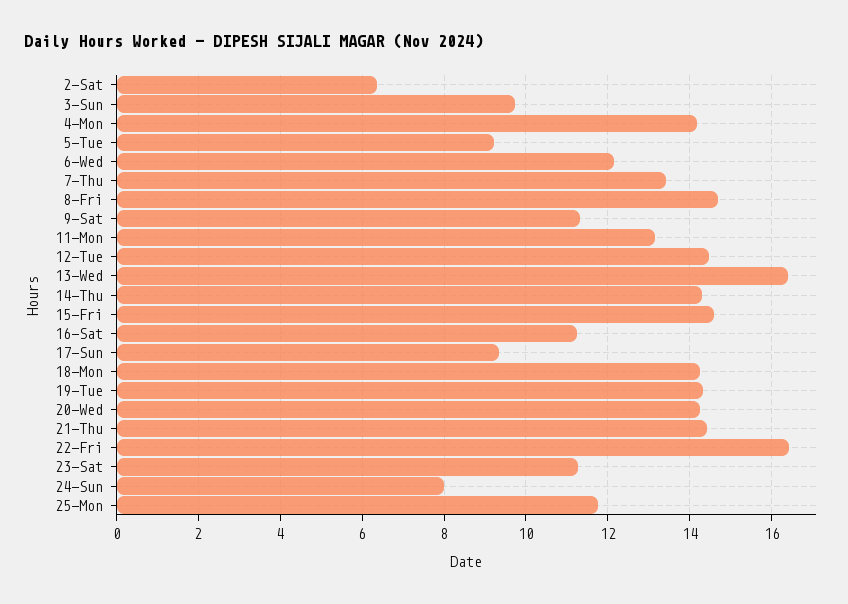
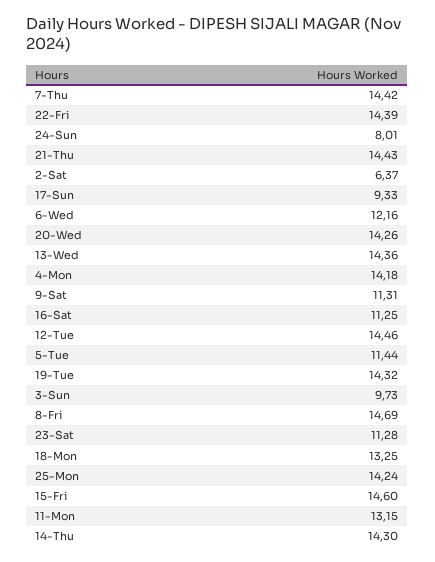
  {
    "2-Sat": 6.37,
    "3-Sun": 9.73,
    "4-Mon": 14.18,
-   "5-Tue": 9.2,
+   "5-Tue": 11.44,
    "6-Wed": 12.16,
-   "7-Thu": 13.4,
+   "7-Thu": 14.42,
    "8-Fri": 14.69,
    "9-Sat": 11.31,
    "11-Mon": 13.15,
    "12-Tue": 14.46,
-   "13-Wed": 16.4,
+   "13-Wed": 14.36,
    "14-Thu": 14.3,
    "15-Fri": 14.6,
    "16-Sat": 11.25,
    "17-Sun": 9.33,
-   "18-Mon": 14.2,
+   "18-Mon": 13.25,
    "19-Tue": 14.32,
    "20-Wed": 14.26,
    "21-Thu": 14.43,
-   "22-Fri": 16.4,
+   "22-Fri": 14.39,
    "23-Sat": 11.28,
    "24-Sun": 8.01,
-   "25-Mon": 11.8
+   "25-Mon": 14.24
  }

